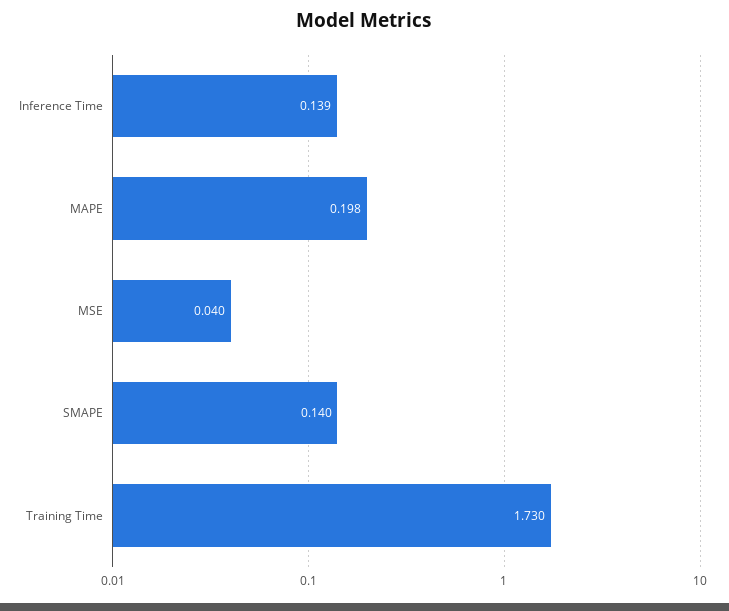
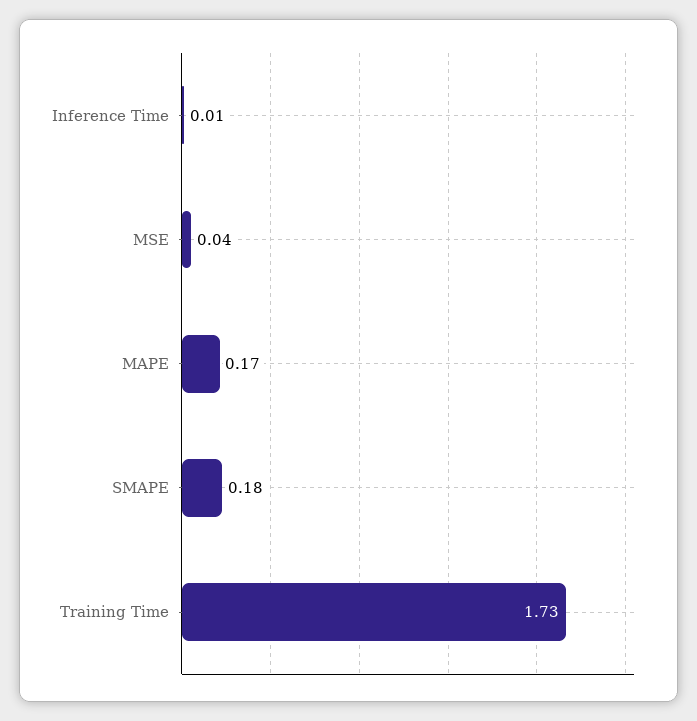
  {
-   "Inference Time": 0.139,
+   "Inference Time": 0.01,
-   "MAPE": 0.198,
+   "MAPE": 0.17,
    "MSE": 0.04,
-   "SMAPE": 0.14,
+   "SMAPE": 0.18,
    "Training Time": 1.73
  }

